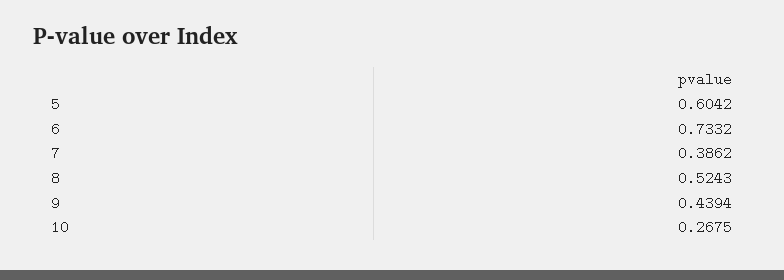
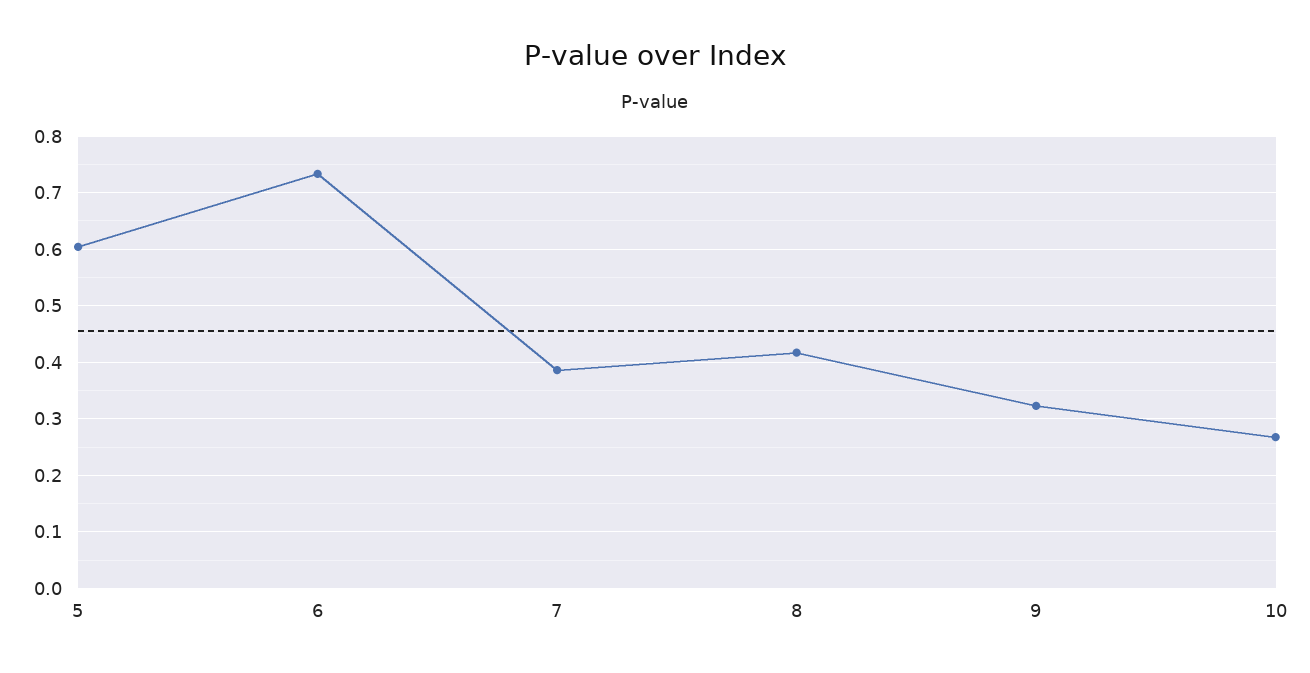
  {
    "5": 0.6042,
    "6": 0.7332,
    "7": 0.3862,
-   "8": 0.5243,
+   "8": 0.42,
-   "9": 0.4394,
+   "9": 0.32,
    "10": 0.2675
  }

